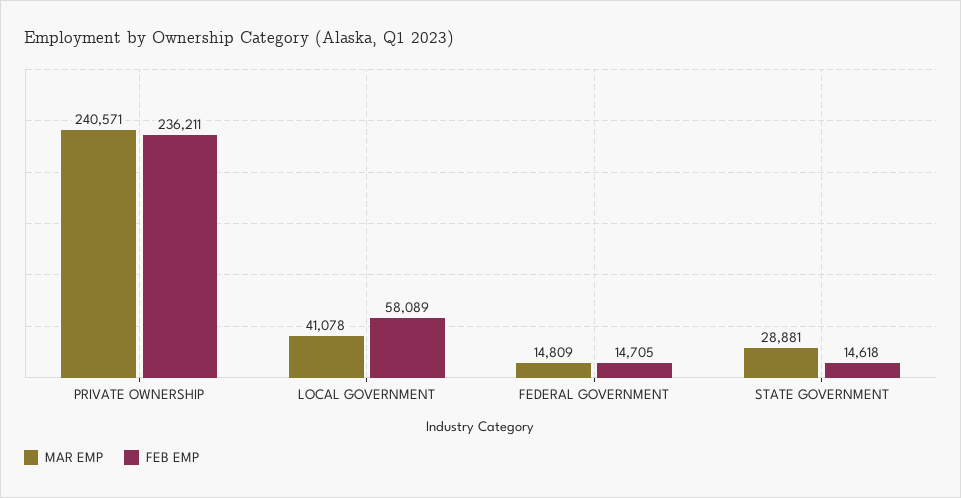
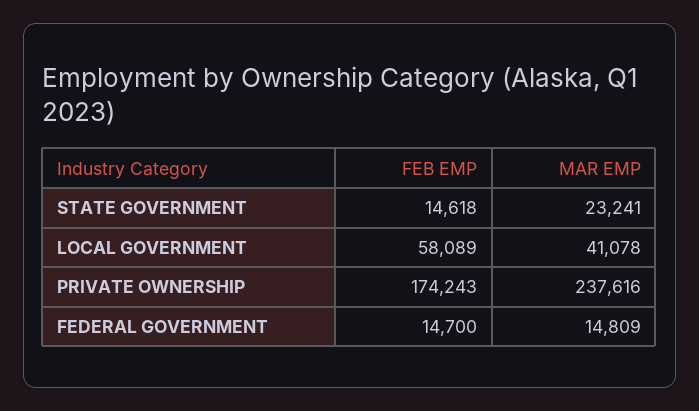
  {
    "MAR EMP": {
-     "PRIVATE OWNERSHIP": 240571,
+     "PRIVATE OWNERSHIP": 237616,
      "LOCAL GOVERNMENT": 41078,
      "FEDERAL GOVERNMENT": 14809,
-     "STATE GOVERNMENT": 28881
+     "STATE GOVERNMENT": 23241
    },
    "FEB EMP": {
-     "PRIVATE OWNERSHIP": 236211,
+     "PRIVATE OWNERSHIP": 174243,
      "LOCAL GOVERNMENT": 58089,
-     "FEDERAL GOVERNMENT": 14705,
+     "FEDERAL GOVERNMENT": 14700,
      "STATE GOVERNMENT": 14618
    }
  }

